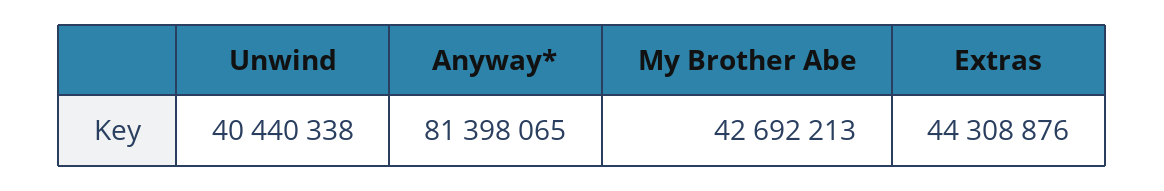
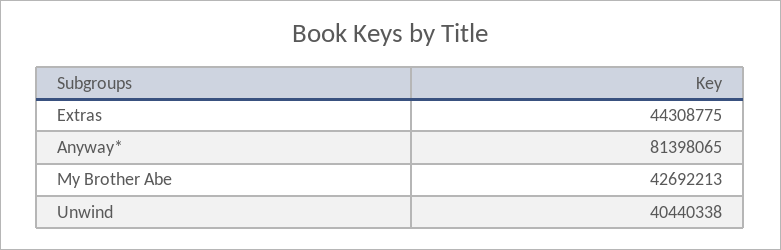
  {
    "Unwind": 40440338,
    "Anyway*": 81398065,
    "My Brother Abe": 42692213,
-   "Extras": 44308876
+   "Extras": 44308775
  }

